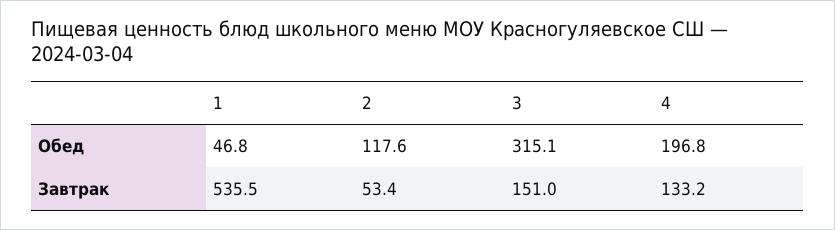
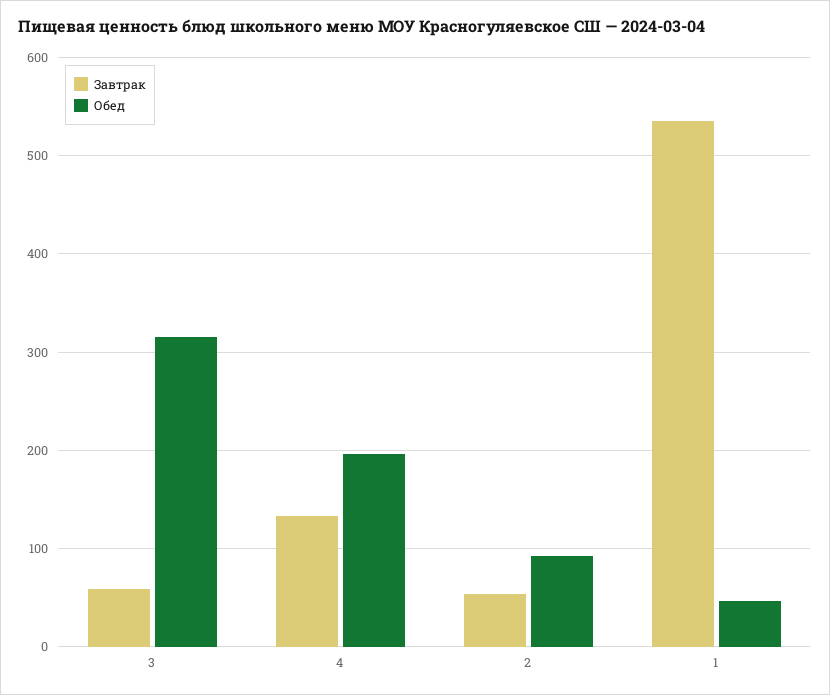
  {
    "Обед": {
      "1": 46.8,
-     "2": 117.6,
+     "2": 90,
      "3": 315.1,
      "4": 196.8
    },
    "Завтрак": {
      "1": 535.5,
      "2": 53.4,
-     "3": 151,
+     "3": 60,
      "4": 133.2
    }
  }

